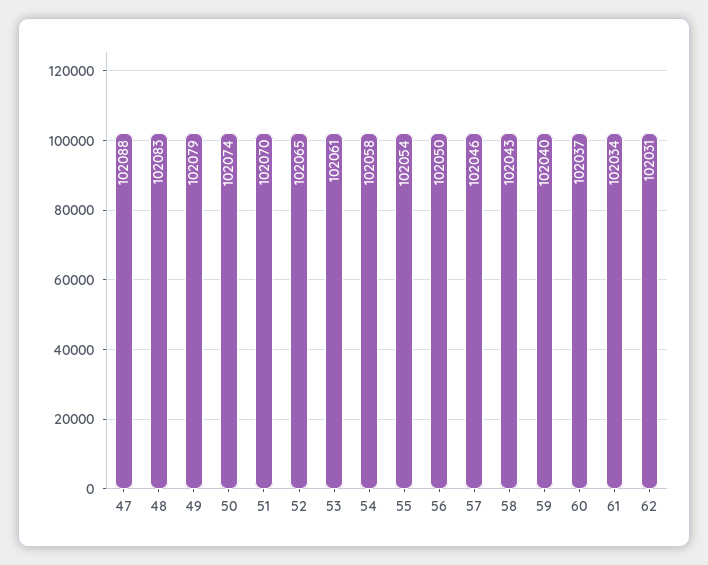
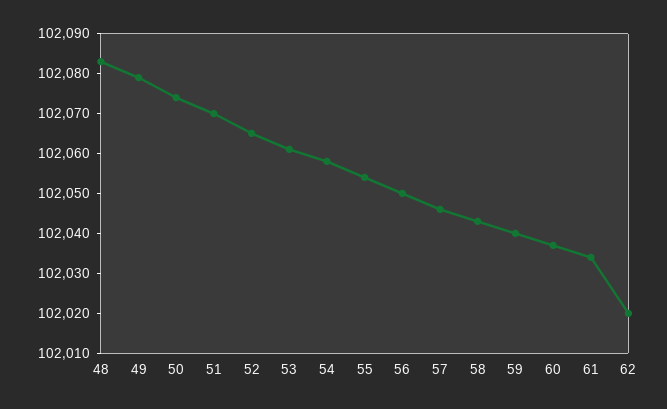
  {
-   "47": 102088,
    "48": 102083,
    "49": 102079,
    "50": 102074,
    "51": 102070,
    "52": 102065,
    "53": 102061,
    "54": 102058,
    "55": 102054,
    "56": 102050,
    "57": 102046,
    "58": 102043,
    "59": 102040,
    "60": 102037,
    "61": 102034,
-   "62": 102031
+   "62": 102020
  }

